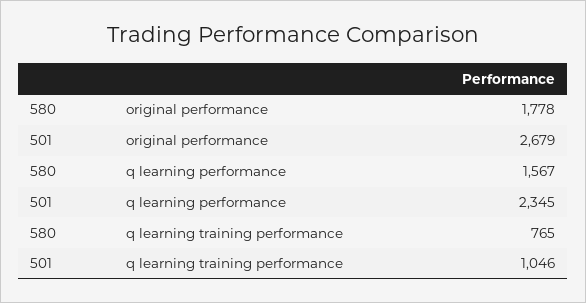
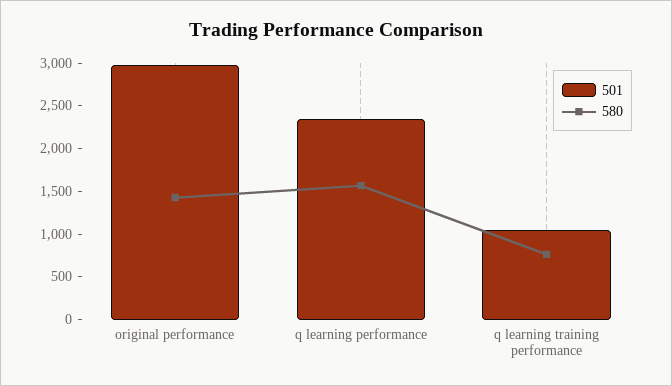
  {
    "580": {
-     "original performance": 1778,
+     "original performance": 1400,
      "q learning performance": 1567,
      "q learning training performance": 765
    },
    "501": {
-     "original performance": 2679,
+     "original performance": 3000,
      "q learning performance": 2345,
      "q learning training performance": 1046
    }
  }

